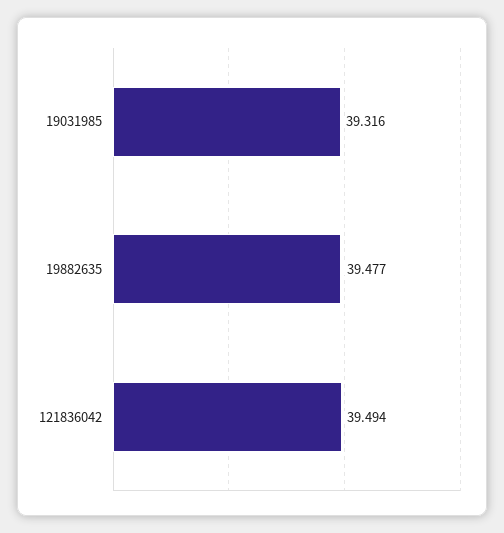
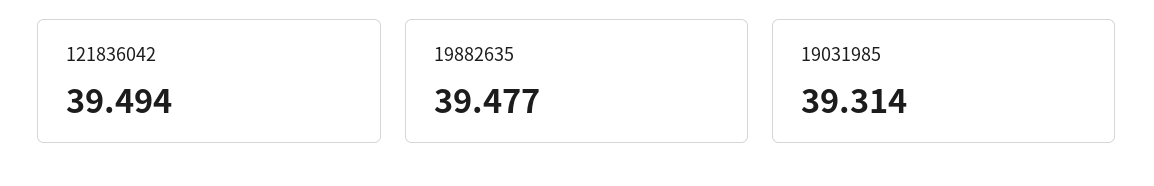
  {
-   "19031985": 39.316,
+   "19031985": 39.314,
    "19882635": 39.477,
    "121836042": 39.494
  }

